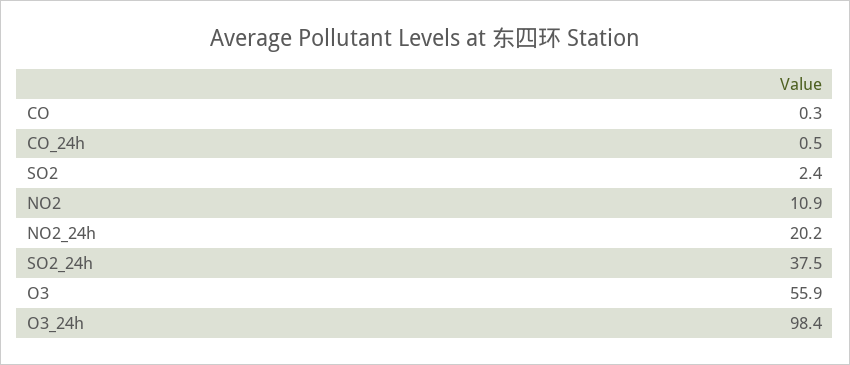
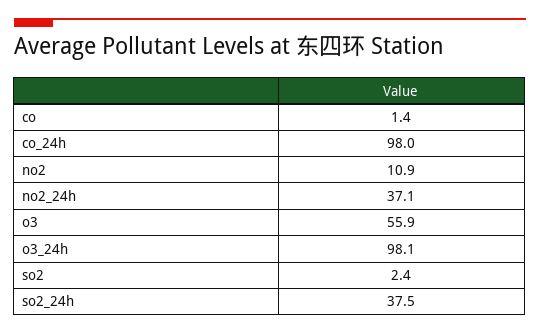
  {
-   "CO": 0.3,
+   "CO": 1.4,
-   "CO_24h": 0.5,
+   "CO_24h": 98,
    "SO2": 2.4,
    "NO2": 10.9,
-   "NO2_24h": 20.2,
+   "NO2_24h": 37.1,
    "SO2_24h": 37.5,
    "O3": 55.9,
-   "O3_24h": 98.4
+   "O3_24h": 98.1
  }

